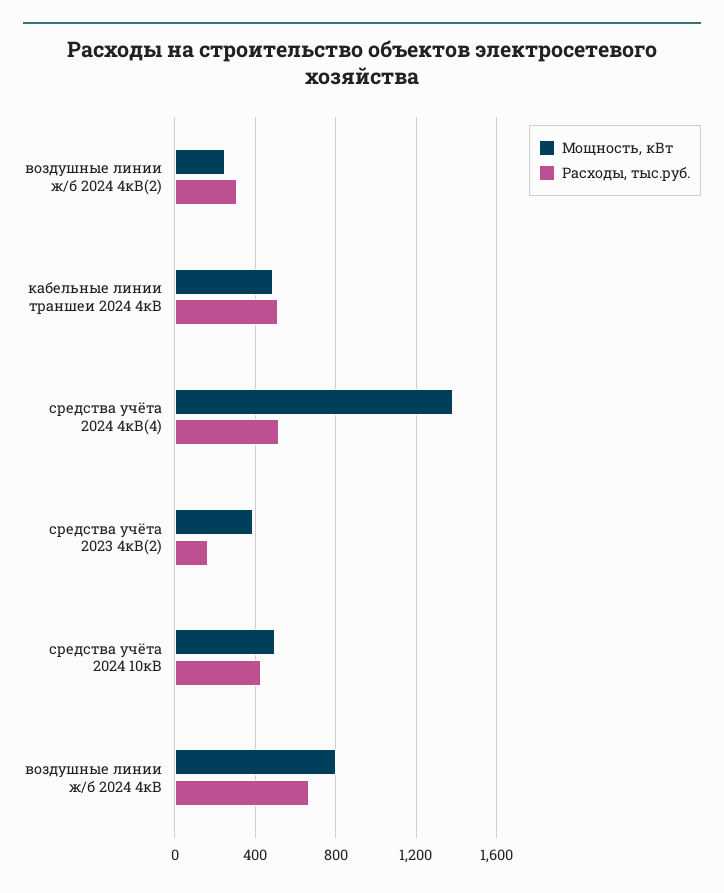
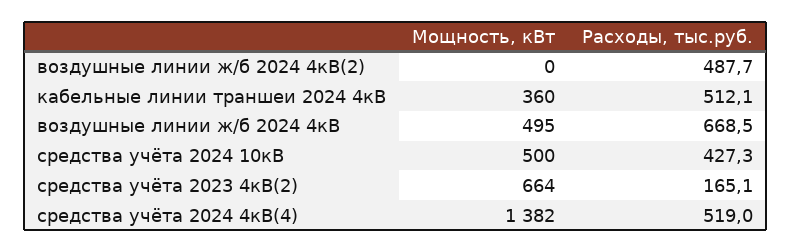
  {
    "Мощность, кВт": {
-     "воздушные линии ж/б 2024 4кВ(2)": 250,
+     "воздушные линии ж/б 2024 4кВ(2)": 0,
-     "кабельные линии траншеи 2024 4кВ": 500,
+     "кабельные линии траншеи 2024 4кВ": 360,
      "средства учёта 2024 4кВ(4)": 1382,
-     "средства учёта 2023 4кВ(2)": 400,
+     "средства учёта 2023 4кВ(2)": 664,
      "средства учёта 2024 10кВ": 500,
-     "воздушные линии ж/б 2024 4кВ": 800
+     "воздушные линии ж/б 2024 4кВ": 495
    },
    "Расходы, тыс.руб.": {
-     "воздушные линии ж/б 2024 4кВ(2)": 300,
+     "воздушные линии ж/б 2024 4кВ(2)": 487.7,
      "кабельные линии траншеи 2024 4кВ": 512.1,
      "средства учёта 2024 4кВ(4)": 519,
      "средства учёта 2023 4кВ(2)": 165.1,
      "средства учёта 2024 10кВ": 427.3,
      "воздушные линии ж/б 2024 4кВ": 668.5
    }
  }

